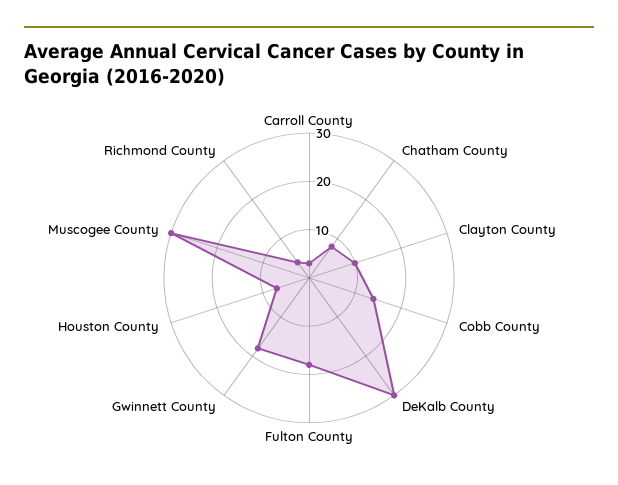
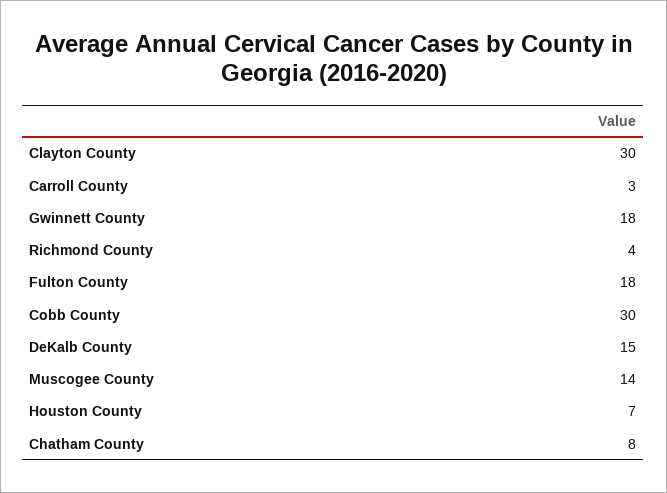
  {
    "Carroll County": 3,
    "Chatham County": 8,
-   "Clayton County": 10,
+   "Clayton County": 30,
-   "Cobb County": 15,
+   "Cobb County": 30,
-   "DeKalb County": 30,
+   "DeKalb County": 15,
    "Fulton County": 18,
    "Gwinnett County": 18,
    "Houston County": 7,
-   "Muscogee County": 30,
+   "Muscogee County": 14,
    "Richmond County": 4
  }

